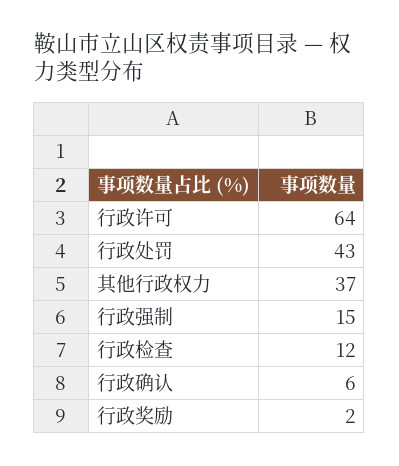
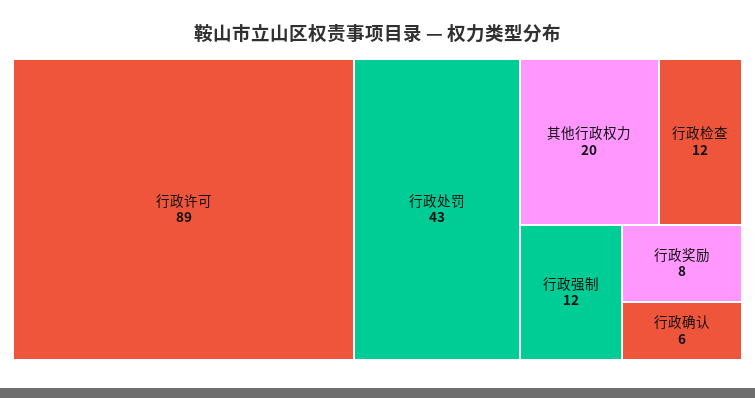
  {
-   "行政许可": 64,
+   "行政许可": 89,
    "行政处罚": 43,
-   "其他行政权力": 37,
+   "其他行政权力": 20,
-   "行政强制": 15,
+   "行政强制": 12,
    "行政检查": 12,
    "行政确认": 6,
-   "行政奖励": 2
+   "行政奖励": 8
  }

